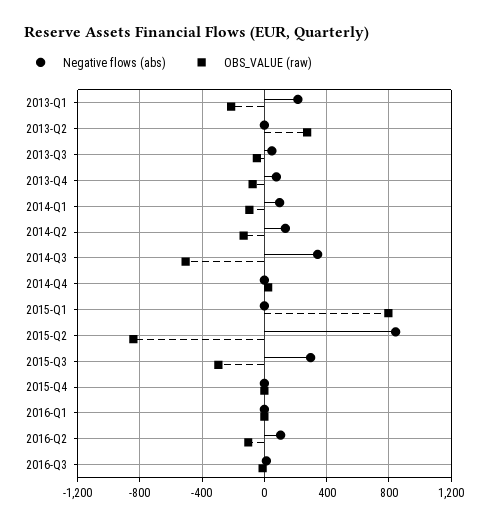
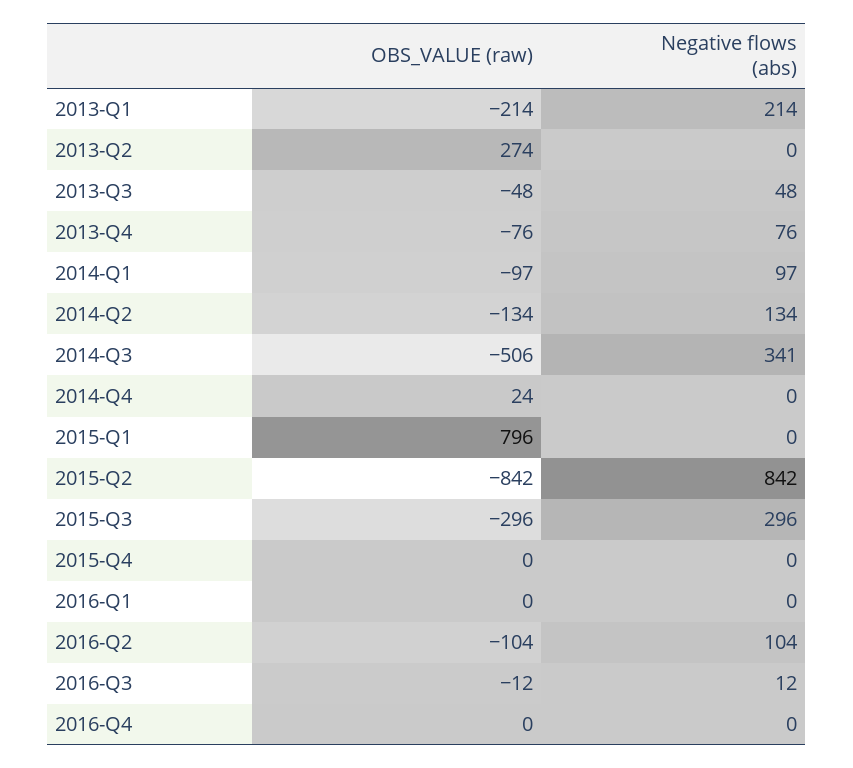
  {
    "Negative flows (abs)": {
      "2013-Q1": 214,
      "2013-Q2": 0,
      "2013-Q3": 48,
      "2013-Q4": 76,
      "2014-Q1": 97,
      "2014-Q2": 134,
      "2014-Q3": 341,
      "2014-Q4": 0,
      "2015-Q1": 0,
      "2015-Q2": 842,
      "2015-Q3": 296,
      "2015-Q4": 0,
      "2016-Q1": 0,
      "2016-Q2": 104,
-     "2016-Q3": 12
+     "2016-Q3": 12,
+     "2016-Q4": 0
    },
    "OBS_VALUE (raw)": {
      "2013-Q1": -214,
      "2013-Q2": 274,
      "2013-Q3": -48,
      "2013-Q4": -76,
      "2014-Q1": -97,
      "2014-Q2": -134,
      "2014-Q3": -506,
      "2014-Q4": 24,
      "2015-Q1": 796,
      "2015-Q2": -842,
      "2015-Q3": -296,
      "2015-Q4": 0,
      "2016-Q1": 0,
      "2016-Q2": -104,
-     "2016-Q3": -12
+     "2016-Q3": -12,
+     "2016-Q4": 0
    }
  }

